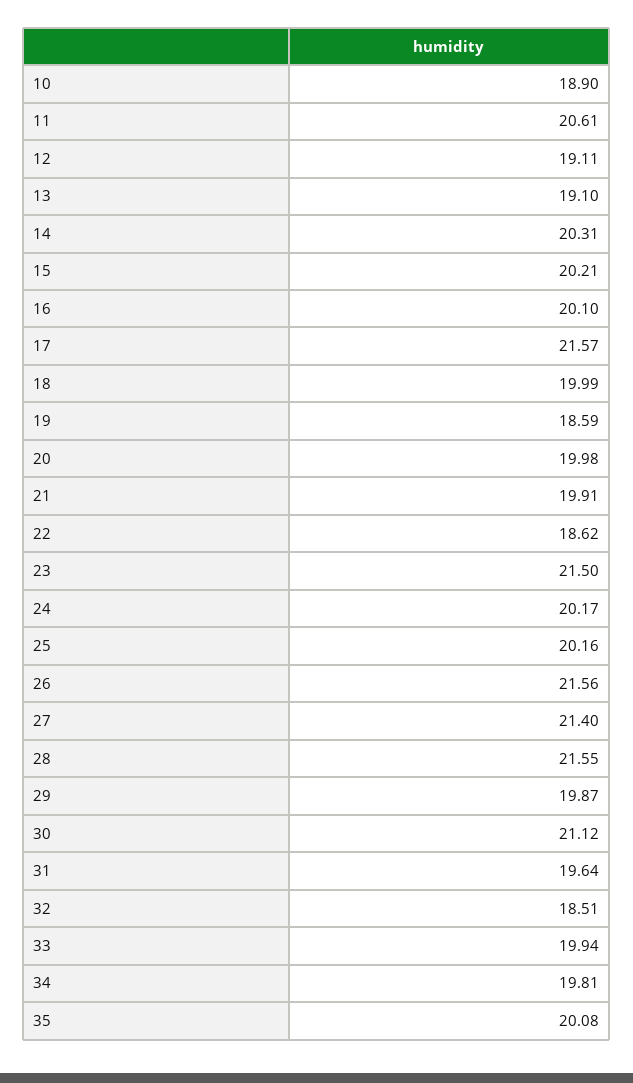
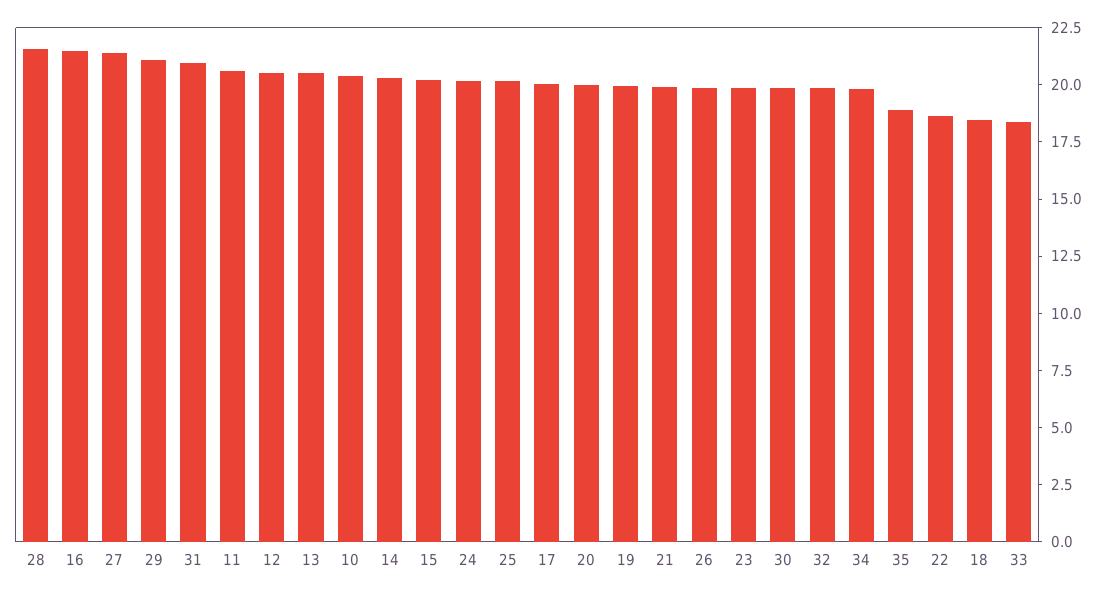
  {
-   "10": 18.9,
+   "10": 20.5,
    "11": 20.61,
-   "12": 19.11,
+   "12": 20.5,
-   "13": 19.1,
+   "13": 20.5,
    "14": 20.31,
    "15": 20.21,
-   "16": 20.1,
+   "16": 21.5,
-   "17": 21.57,
+   "17": 20,
-   "18": 19.99,
+   "18": 18.5,
-   "19": 18.59,
+   "19": 20,
    "20": 19.98,
    "21": 19.91,
    "22": 18.62,
-   "23": 21.5,
+   "23": 20,
    "24": 20.17,
    "25": 20.16,
-   "26": 21.56,
+   "26": 20,
    "27": 21.4,
    "28": 21.55,
-   "29": 19.87,
+   "29": 21,
-   "30": 21.12,
+   "30": 20,
-   "31": 19.64,
+   "31": 21,
-   "32": 18.51,
+   "32": 20,
-   "33": 19.94,
+   "33": 18.5,
    "34": 19.81,
-   "35": 20.08
+   "35": 19
  }

